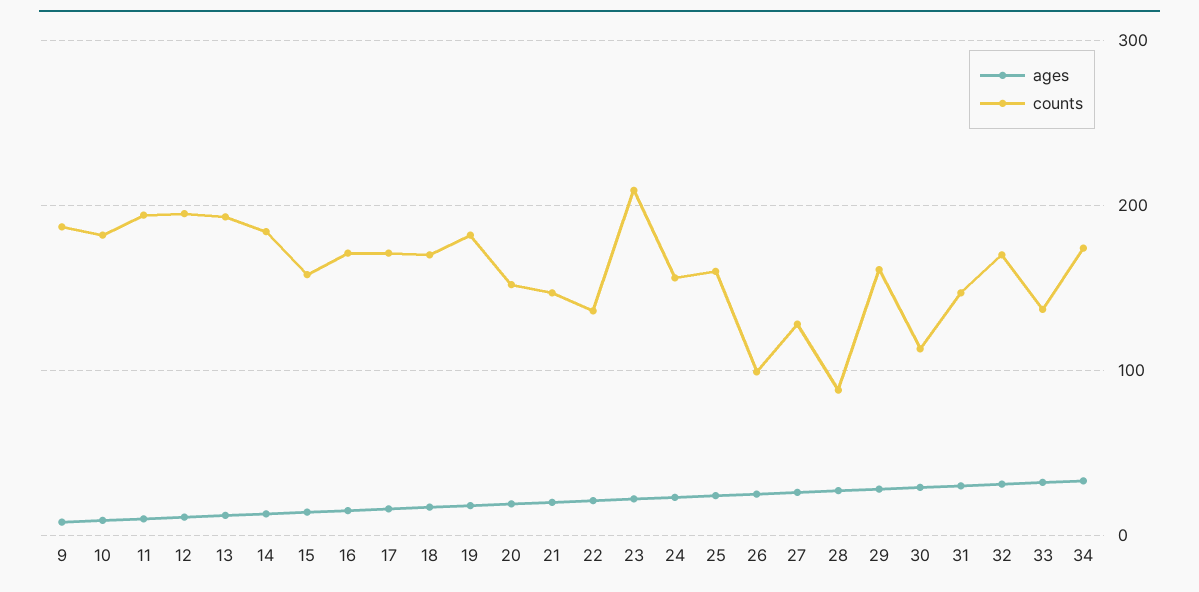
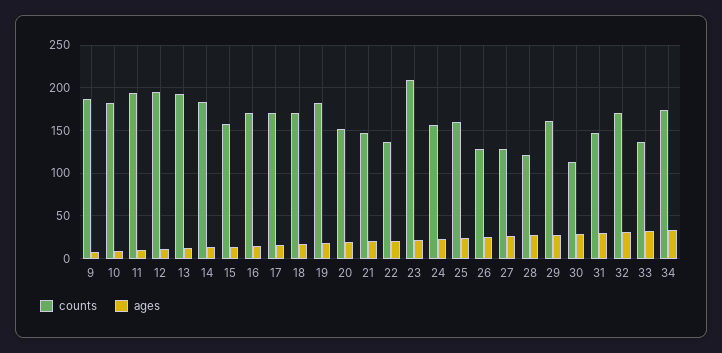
  {
    "ages": {
      "9": 10,
      "10": 10,
      "11": 10,
      "12": 10,
      "13": 10,
      "14": 10,
      "15": 10,
      "16": 20,
      "17": 20,
      "18": 20,
      "19": 20,
      "20": 20,
      "21": 20,
      "22": 20,
      "23": 20,
      "24": 20,
      "25": 20,
      "26": 30,
      "27": 30,
      "28": 30,
      "29": 30,
      "30": 30,
      "31": 30,
      "32": 30,
      "33": 30,
      "34": 30
    },
    "counts": {
      "9": 190,
      "10": 180,
      "11": 190,
      "12": 200,
      "13": 190,
      "14": 180,
      "15": 160,
      "16": 170,
      "17": 170,
      "18": 170,
      "19": 180,
      "20": 150,
      "21": 150,
      "22": 140,
      "23": 210,
      "24": 160,
      "25": 160,
-     "26": 100,
+     "26": 130,
      "27": 130,
-     "28": 90,
+     "28": 120,
      "29": 160,
      "30": 110,
      "31": 150,
      "32": 170,
      "33": 140,
      "34": 170
    }
  }

